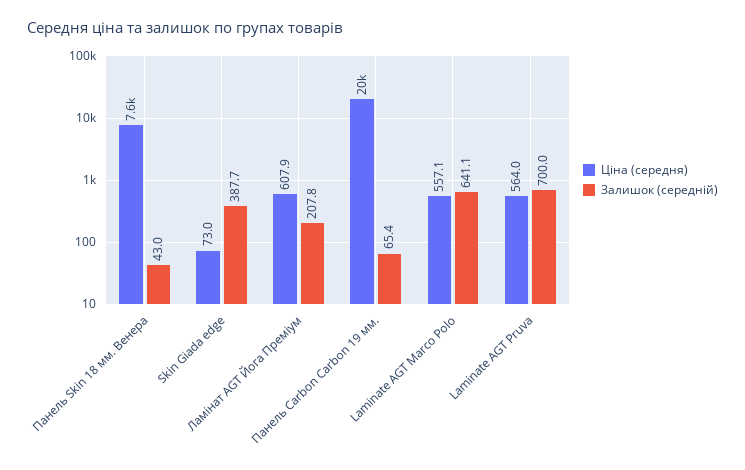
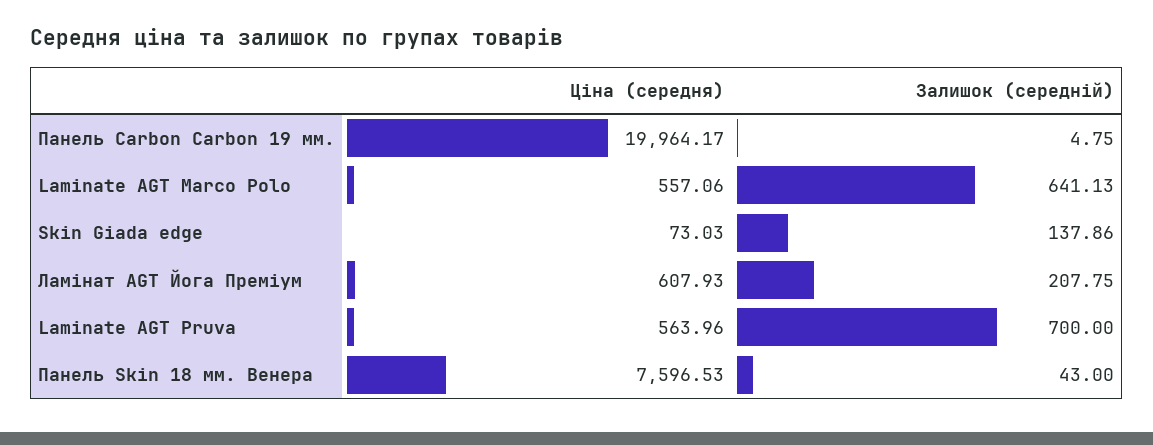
  {
    "Ціна (середня)": {
      "Панель Skin 18 мм. Венера": 7596.53,
      "Skin Giada edge": 73.03,
      "Ламінат AGT Йога Преміум": 607.93,
      "Панель Carbon Carbon 19 мм.": 19964.17,
      "Laminate AGT Marco Polo": 557.06,
      "Laminate AGT Pruva": 563.96
    },
    "Залишок (середній)": {
      "Панель Skin 18 мм. Венера": 43,
-     "Skin Giada edge": 387.7,
+     "Skin Giada edge": 137.86,
      "Ламінат AGT Йога Преміум": 207.75,
-     "Панель Carbon Carbon 19 мм.": 65.4,
+     "Панель Carbon Carbon 19 мм.": 4.75,
      "Laminate AGT Marco Polo": 641.13,
      "Laminate AGT Pruva": 700
    }
  }

